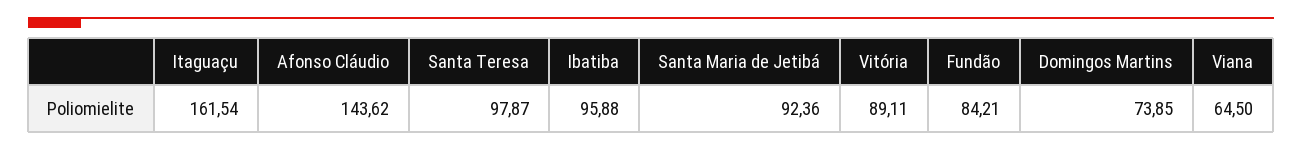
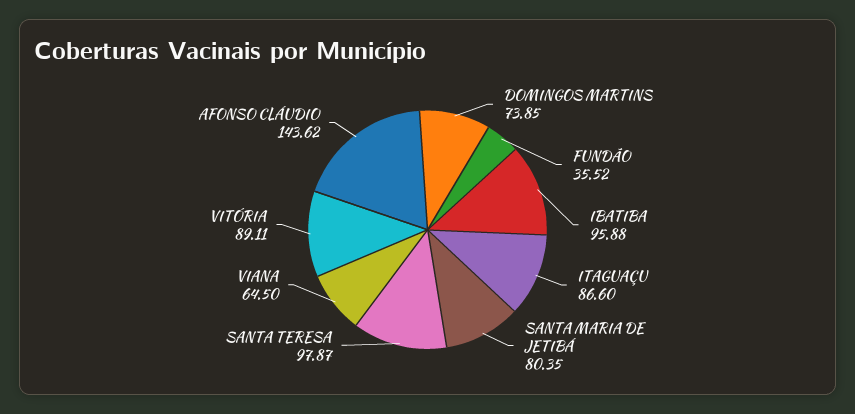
  {
-   "Itaguaçu": 161.54,
+   "Itaguaçu": 86.6,
    "Afonso Cláudio": 143.62,
    "Santa Teresa": 97.87,
    "Ibatiba": 95.88,
-   "Santa Maria de Jetibá": 92.36,
+   "Santa Maria de Jetibá": 80.35,
    "Vitória": 89.11,
-   "Fundão": 84.21,
+   "Fundão": 35.52,
    "Domingos Martins": 73.85,
    "Viana": 64.5
  }

